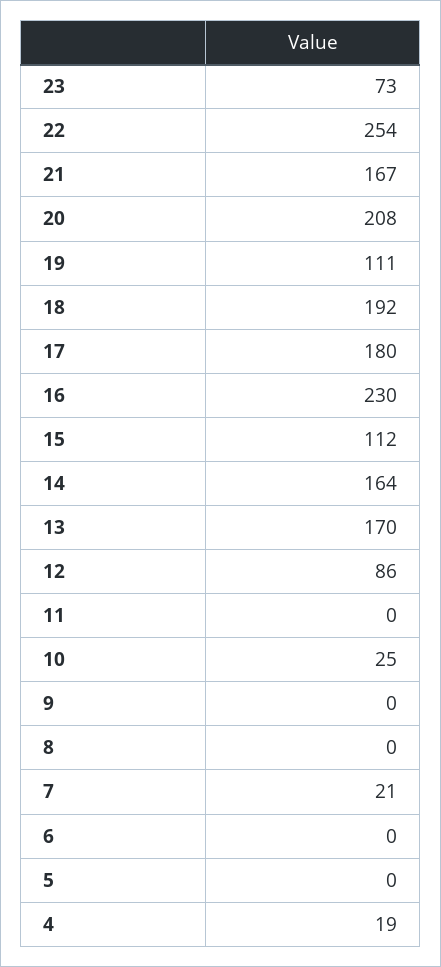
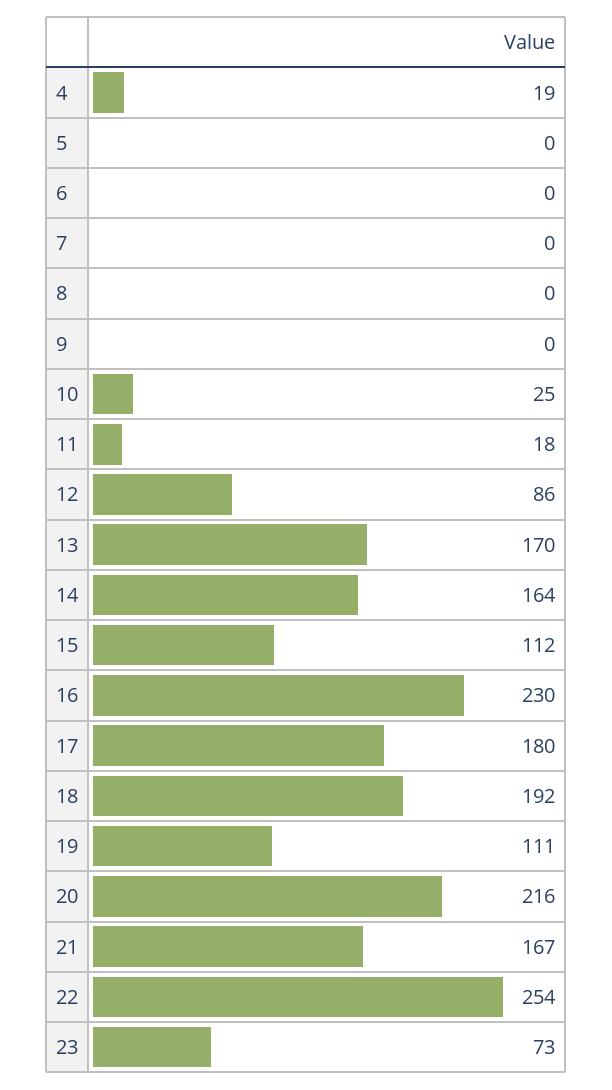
  {
    "23": 73,
    "22": 254,
    "21": 167,
-   "20": 208,
+   "20": 216,
    "19": 111,
    "18": 192,
    "17": 180,
    "16": 230,
    "15": 112,
    "14": 164,
    "13": 170,
    "12": 86,
-   "11": 0,
+   "11": 18,
    "10": 25,
    "9": 0,
    "8": 0,
-   "7": 21,
+   "7": 0,
    "6": 0,
    "5": 0,
    "4": 19
  }

